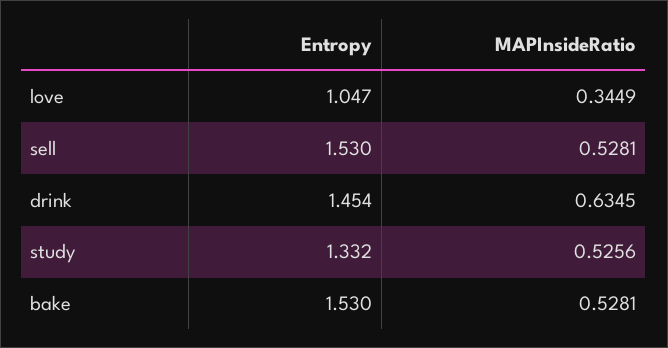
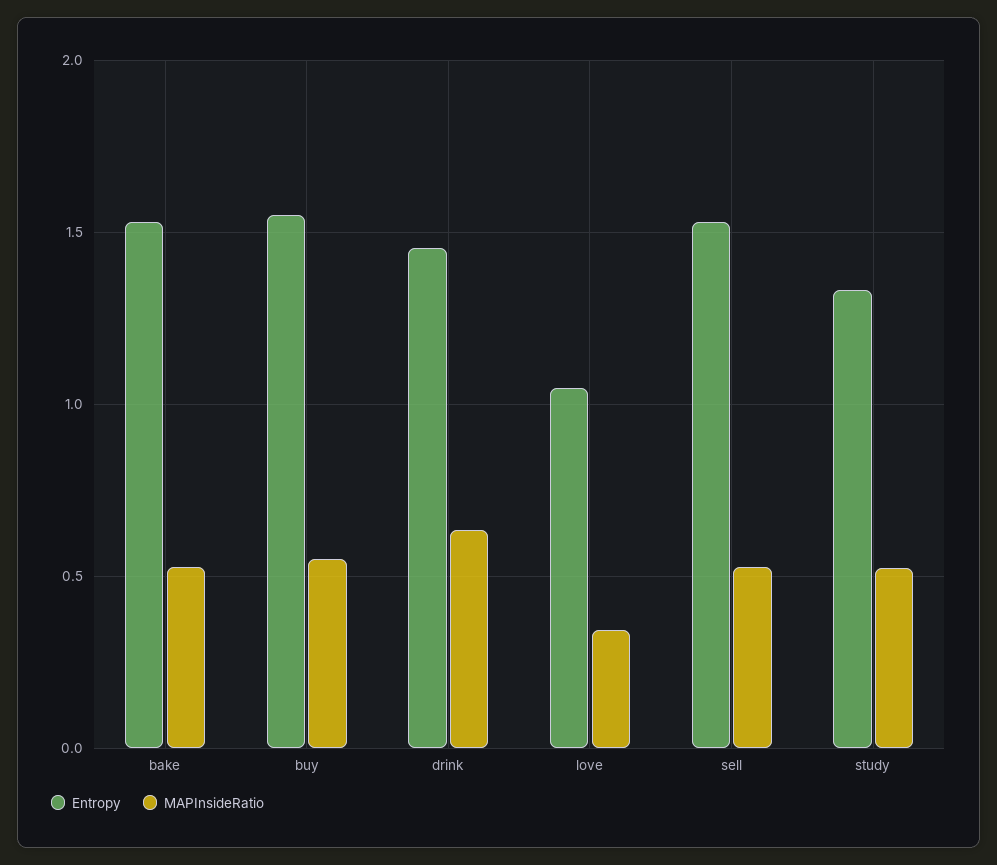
  {
    "Entropy": {
      "love": 1.047,
      "sell": 1.53,
      "drink": 1.454,
      "study": 1.332,
-     "bake": 1.53
+     "bake": 1.53,
+     "buy": 1.55
    },
    "MAPInsideRatio": {
      "love": 0.3449,
      "sell": 0.5281,
      "drink": 0.6345,
      "study": 0.5256,
-     "bake": 0.5281
+     "bake": 0.5281,
+     "buy": 0.55
    }
  }

